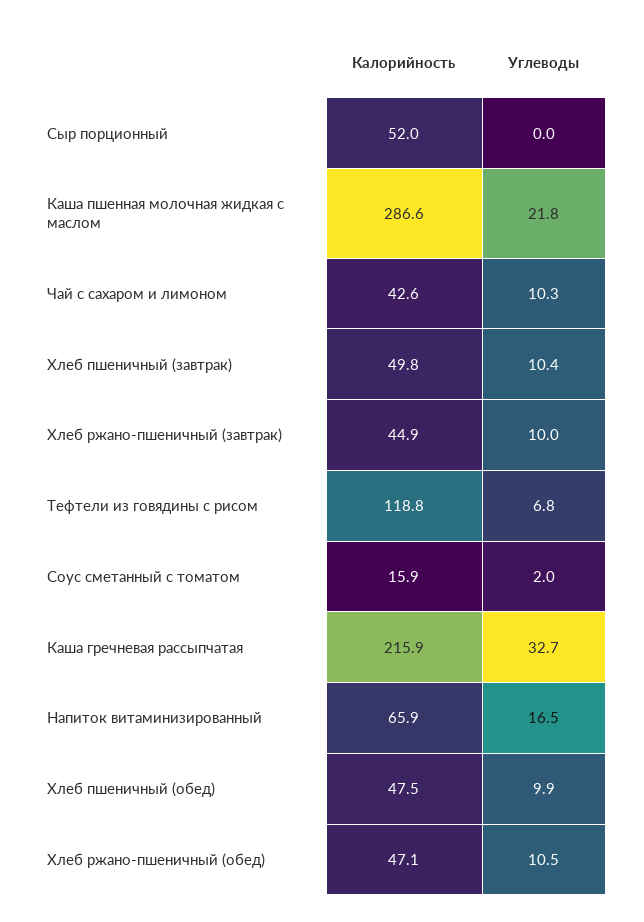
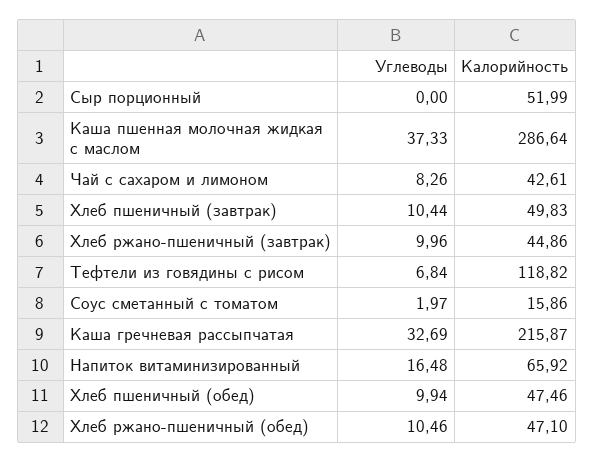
  {
    "Калорийность": {
      "Сыр порционный": 51.99,
      "Каша пшенная молочная жидкая с маслом": 286.64,
      "Чай с сахаром и лимоном": 42.61,
      "Хлеб пшеничный (завтрак)": 49.83,
      "Хлеб ржано-пшеничный (завтрак)": 44.86,
      "Тефтели из говядины с рисом": 118.82,
      "Соус сметанный с томатом": 15.86,
      "Каша гречневая рассыпчатая": 215.87,
      "Напиток витаминизированный": 65.92,
      "Хлеб пшеничный (обед)": 47.46,
      "Хлеб ржано-пшеничный (обед)": 47.1
    },
    "Углеводы": {
      "Сыр порционный": 0,
-     "Каша пшенная молочная жидкая с маслом": 21.8,
+     "Каша пшенная молочная жидкая с маслом": 37.33,
-     "Чай с сахаром и лимоном": 10.3,
+     "Чай с сахаром и лимоном": 8.26,
      "Хлеб пшеничный (завтрак)": 10.44,
      "Хлеб ржано-пшеничный (завтрак)": 9.96,
      "Тефтели из говядины с рисом": 6.84,
      "Соус сметанный с томатом": 1.97,
      "Каша гречневая рассыпчатая": 32.69,
      "Напиток витаминизированный": 16.48,
      "Хлеб пшеничный (обед)": 9.94,
      "Хлеб ржано-пшеничный (обед)": 10.46
    }
  }

